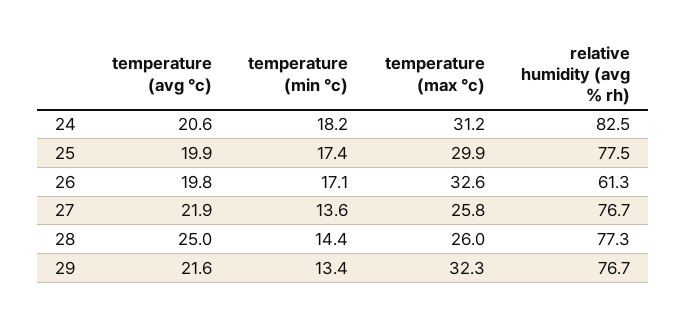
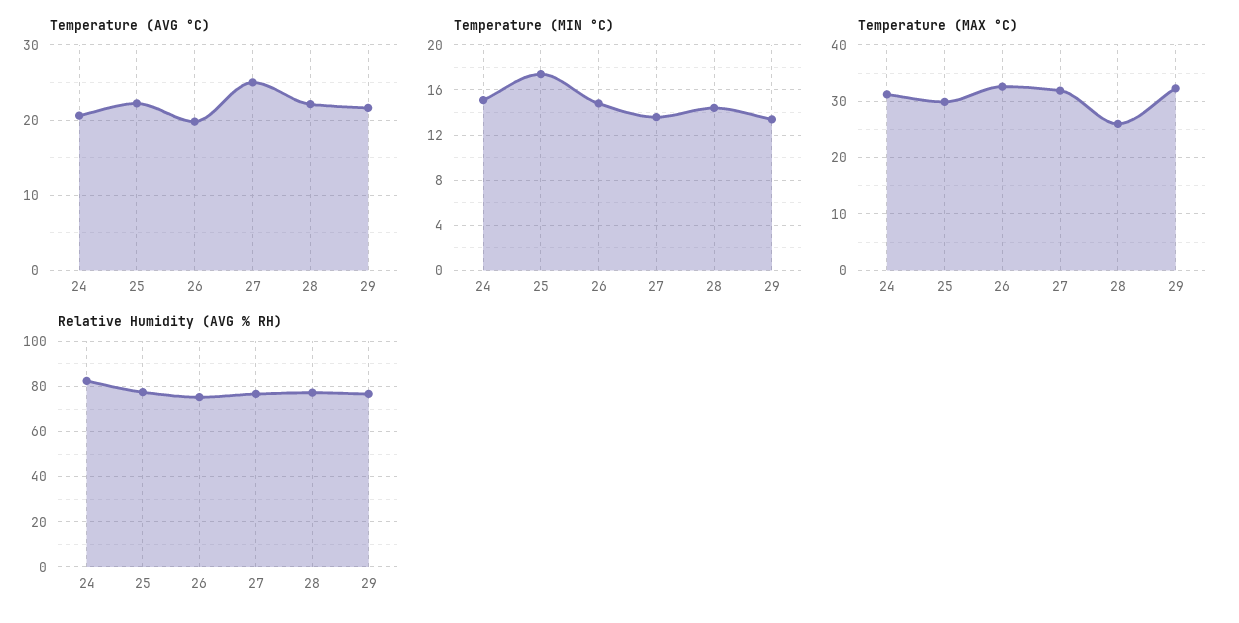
  {
    "temperature (avg °c)": {
      "24": 20.6,
-     "25": 19.9,
+     "25": 22,
      "26": 19.8,
-     "27": 21.9,
+     "27": 25,
-     "28": 25,
+     "28": 22,
      "29": 21.6
    },
    "temperature (min °c)": {
-     "24": 18.2,
+     "24": 15,
      "25": 17.4,
-     "26": 17.1,
+     "26": 15,
      "27": 13.6,
      "28": 14.4,
      "29": 13.4
    },
    "temperature (max °c)": {
      "24": 31.2,
      "25": 29.9,
      "26": 32.6,
-     "27": 25.8,
+     "27": 32,
      "28": 26,
      "29": 32.3
    },
    "relative humidity (avg % rh)": {
      "24": 82.5,
      "25": 77.5,
-     "26": 61.3,
+     "26": 75,
      "27": 76.7,
      "28": 77.3,
      "29": 76.7
    }
  }

